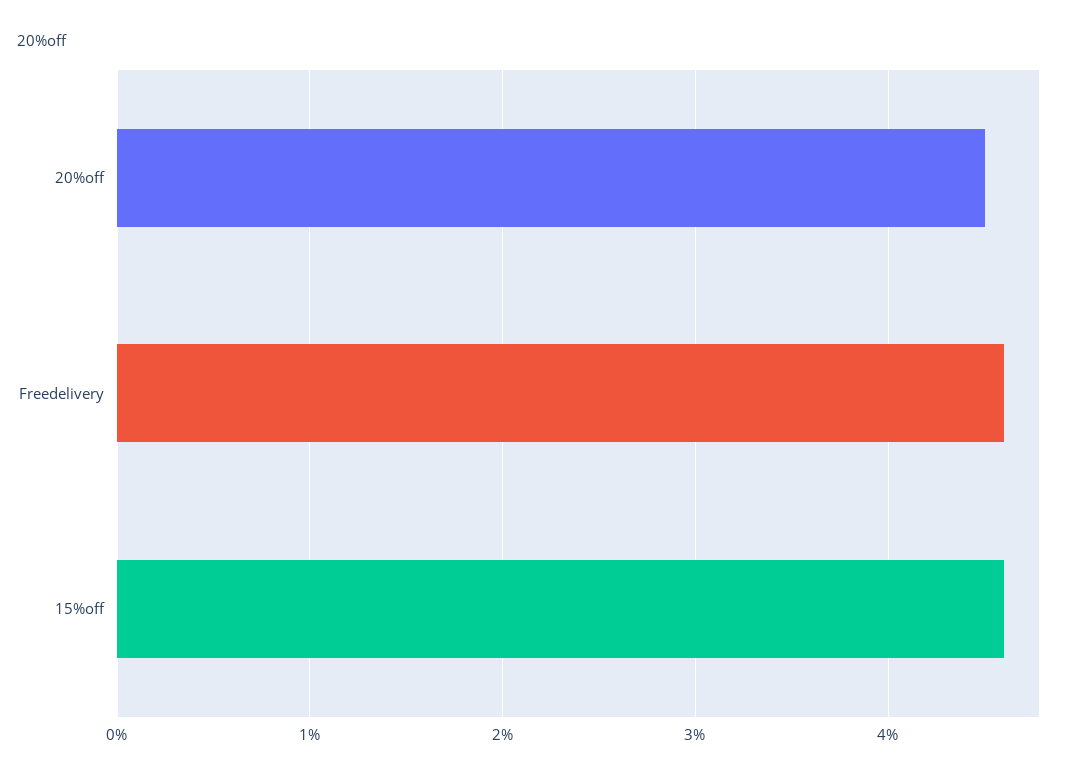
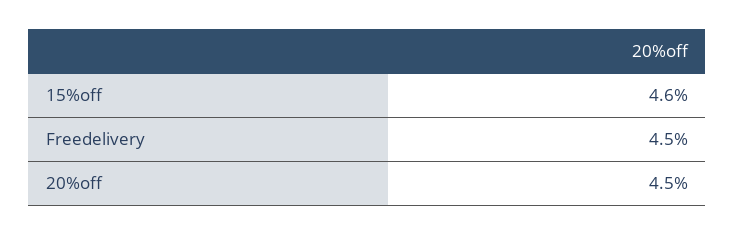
  {
    "20%off": 4.5,
-   "Freedelivery": 4.6,
+   "Freedelivery": 4.5,
    "15%off": 4.6
  }

